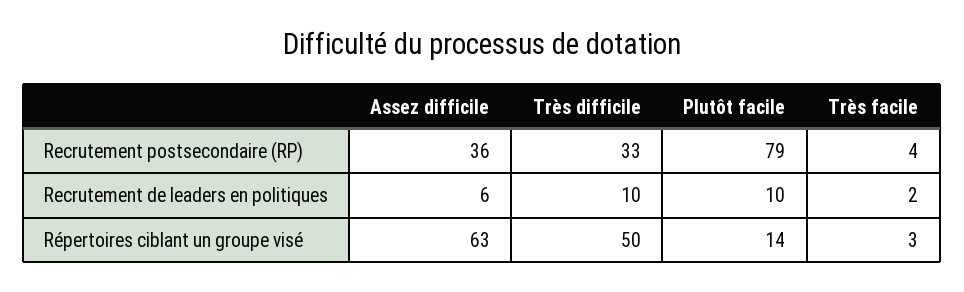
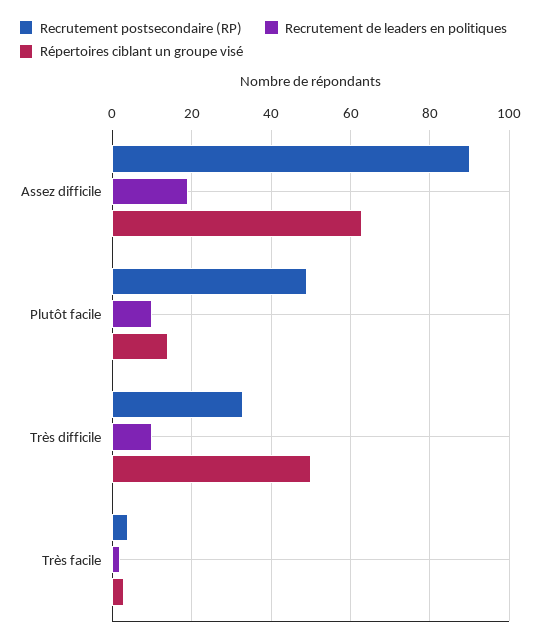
  {
    "Recrutement postsecondaire (RP)": {
-     "Assez difficile": 36,
+     "Assez difficile": 90,
      "Très difficile": 33,
-     "Plutôt facile": 79,
+     "Plutôt facile": 50,
      "Très facile": 4
    },
    "Recrutement de leaders en politiques": {
-     "Assez difficile": 6,
+     "Assez difficile": 20,
      "Très difficile": 10,
      "Plutôt facile": 10,
      "Très facile": 2
    },
    "Répertoires ciblant un groupe visé": {
      "Assez difficile": 63,
      "Très difficile": 50,
      "Plutôt facile": 14,
      "Très facile": 3
    }
  }

